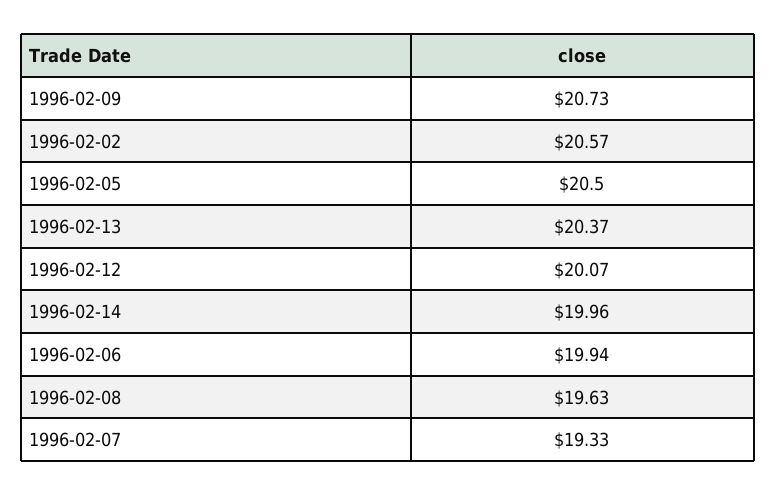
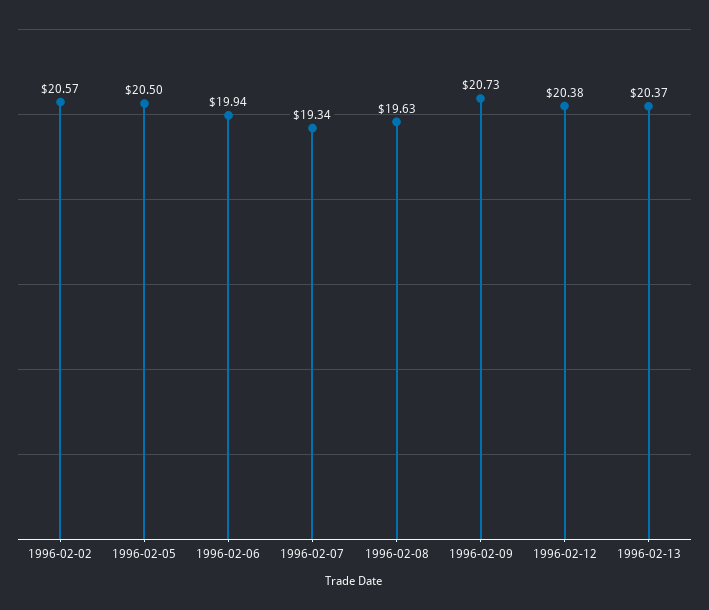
  {
    "1996-02-09": 20.73,
    "1996-02-02": 20.57,
    "1996-02-05": 20.5,
    "1996-02-13": 20.37,
-   "1996-02-12": 20.07,
+   "1996-02-12": 20.38,
-   "1996-02-14": 19.96,
    "1996-02-06": 19.94,
    "1996-02-08": 19.63,
-   "1996-02-07": 19.33
+   "1996-02-07": 19.34
  }

